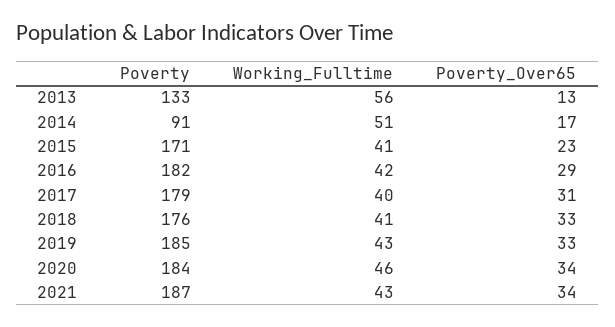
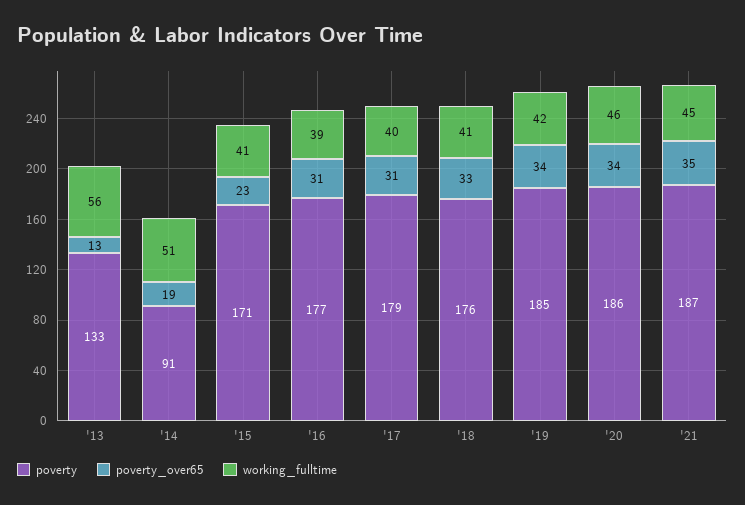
  {
    "Poverty": {
      "2013": 133,
      "2014": 91,
      "2015": 171,
-     "2016": 182,
+     "2016": 177,
      "2017": 179,
      "2018": 176,
      "2019": 185,
-     "2020": 184,
+     "2020": 186,
      "2021": 187
    },
    "Working_Fulltime": {
      "2013": 56,
      "2014": 51,
      "2015": 41,
-     "2016": 42,
+     "2016": 39,
      "2017": 40,
      "2018": 41,
-     "2019": 43,
+     "2019": 42,
      "2020": 46,
-     "2021": 43
+     "2021": 45
    },
    "Poverty_Over65": {
      "2013": 13,
-     "2014": 17,
+     "2014": 19,
      "2015": 23,
-     "2016": 29,
+     "2016": 31,
      "2017": 31,
      "2018": 33,
-     "2019": 33,
+     "2019": 34,
      "2020": 34,
-     "2021": 34
+     "2021": 35
    }
  }

